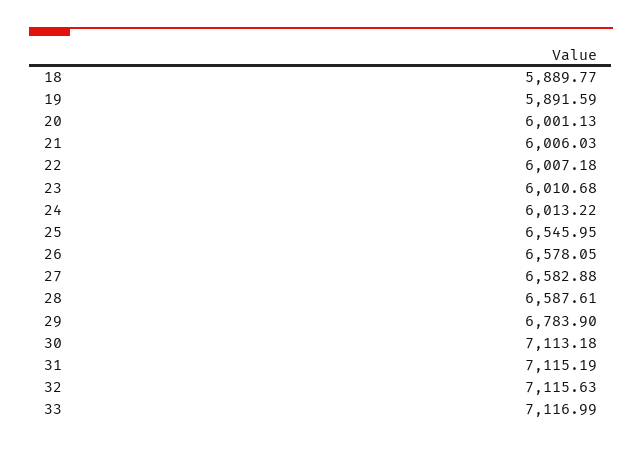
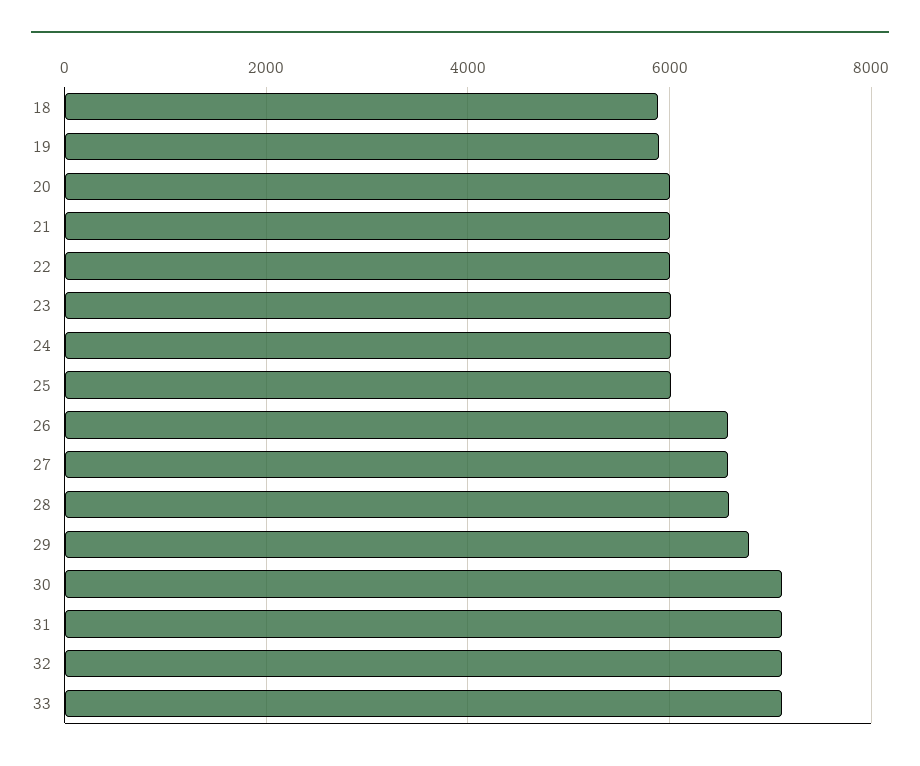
  {
    "18": 5889.77,
    "19": 5891.59,
    "20": 6001.13,
    "21": 6006.03,
    "22": 6007.18,
    "23": 6010.68,
    "24": 6013.22,
-   "25": 6545.95,
+   "25": 6000,
    "26": 6578.05,
    "27": 6582.88,
    "28": 6587.61,
    "29": 6783.9,
    "30": 7113.18,
    "31": 7115.19,
    "32": 7115.63,
    "33": 7116.99
  }

